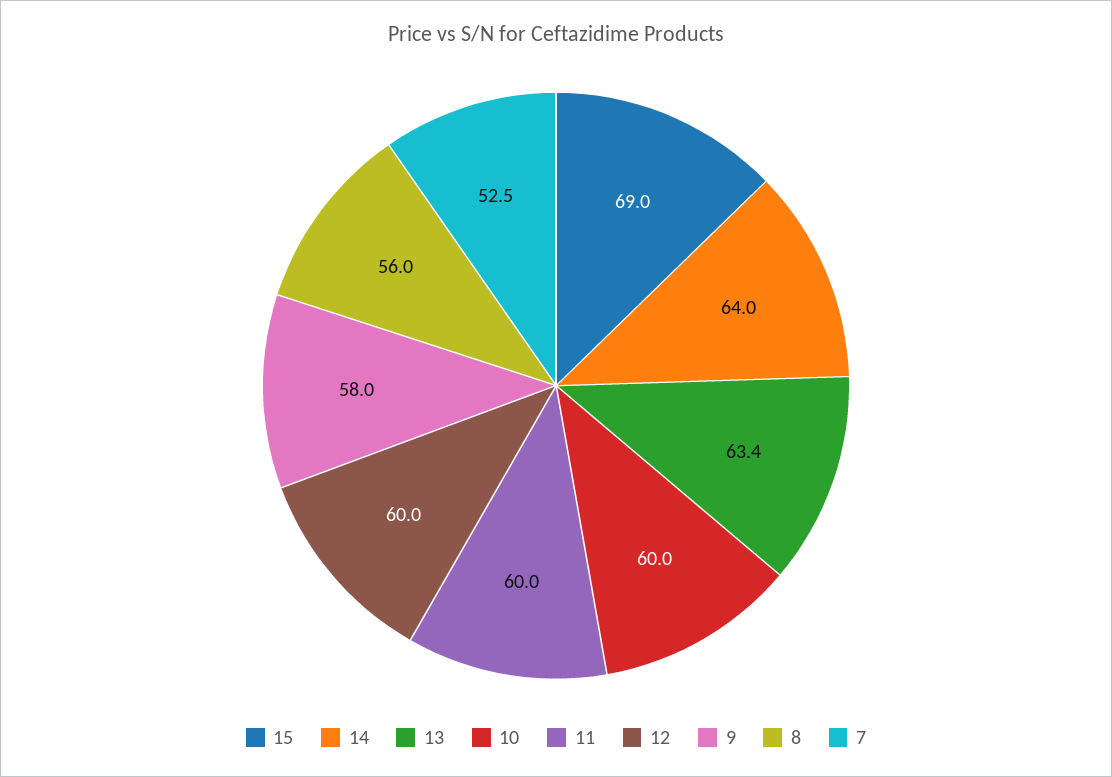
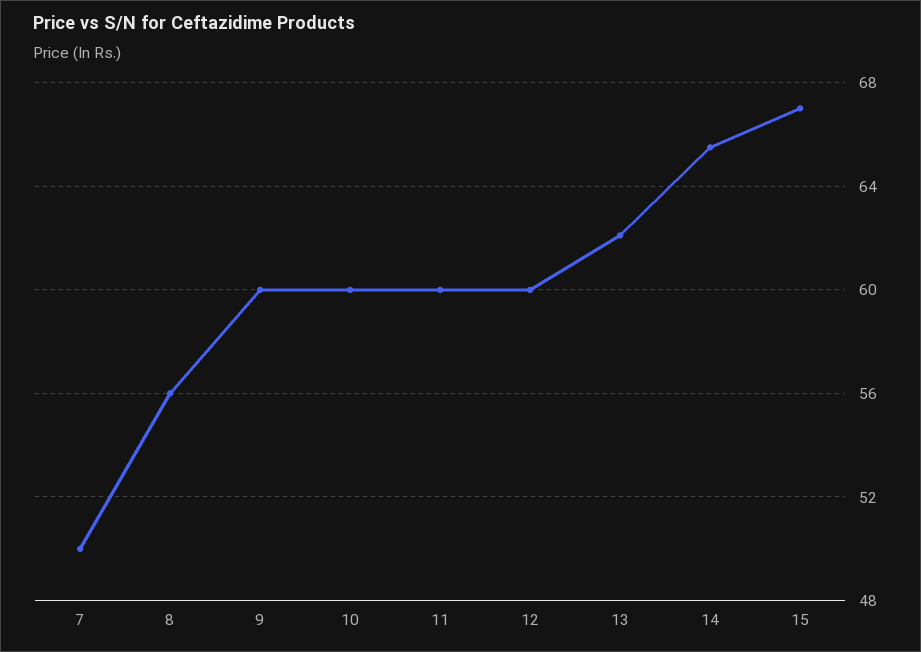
  {
-   "15": 69,
+   "15": 67,
-   "14": 64,
+   "14": 65.5,
-   "13": 63.4,
+   "13": 62,
    "10": 60,
    "11": 60,
    "12": 60,
-   "9": 58,
+   "9": 60,
    "8": 56,
-   "7": 52.5
+   "7": 50
  }

